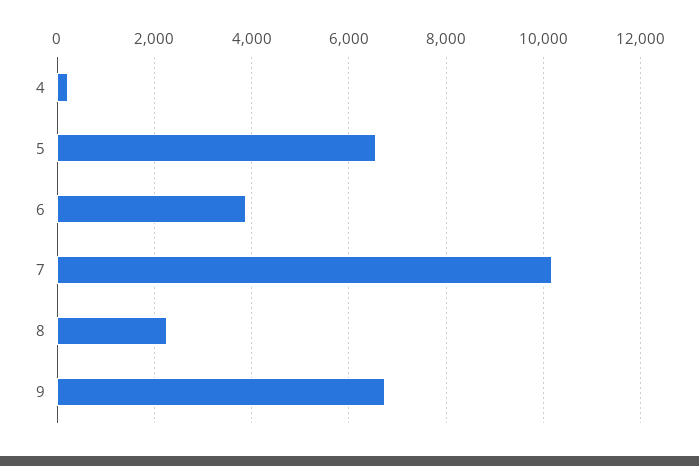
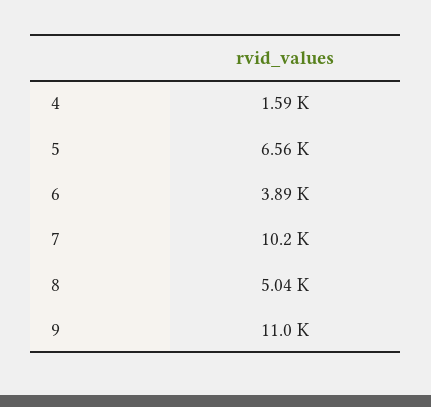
  {
-   "4": 200,
+   "4": 1590,
    "5": 6560,
    "6": 3890,
    "7": 10200,
-   "8": 2200,
+   "8": 5040,
-   "9": 6800
+   "9": 11000
  }

